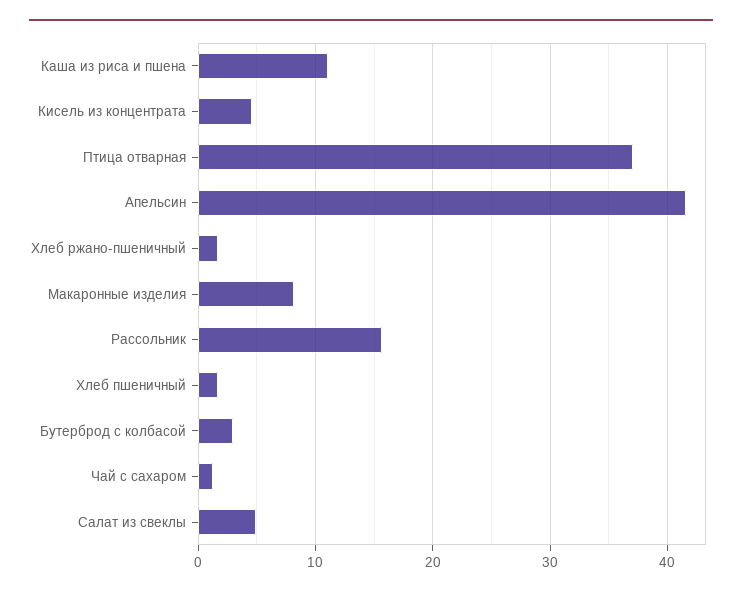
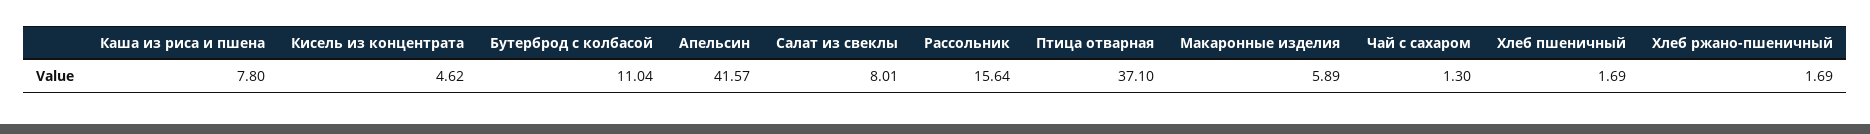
  {
-   "Каша из риса и пшена": 11,
+   "Каша из риса и пшена": 7.8,
    "Кисель из концентрата": 4.62,
    "Птица отварная": 37.1,
    "Апельсин": 41.57,
    "Хлеб ржано-пшеничный": 1.69,
-   "Макаронные изделия": 8,
+   "Макаронные изделия": 5.89,
    "Рассольник": 15.64,
    "Хлеб пшеничный": 1.69,
-   "Бутерброд с колбасой": 3,
+   "Бутерброд с колбасой": 11.04,
    "Чай с сахаром": 1.3,
-   "Салат из свеклы": 5
+   "Салат из свеклы": 8.01
  }

